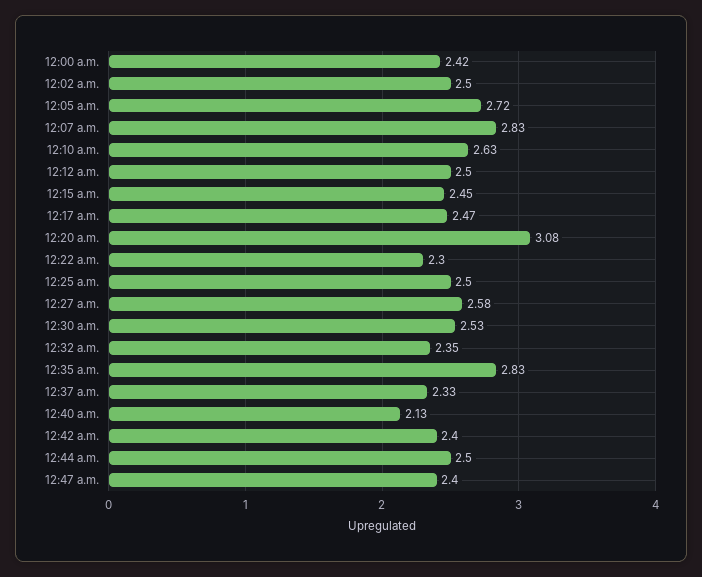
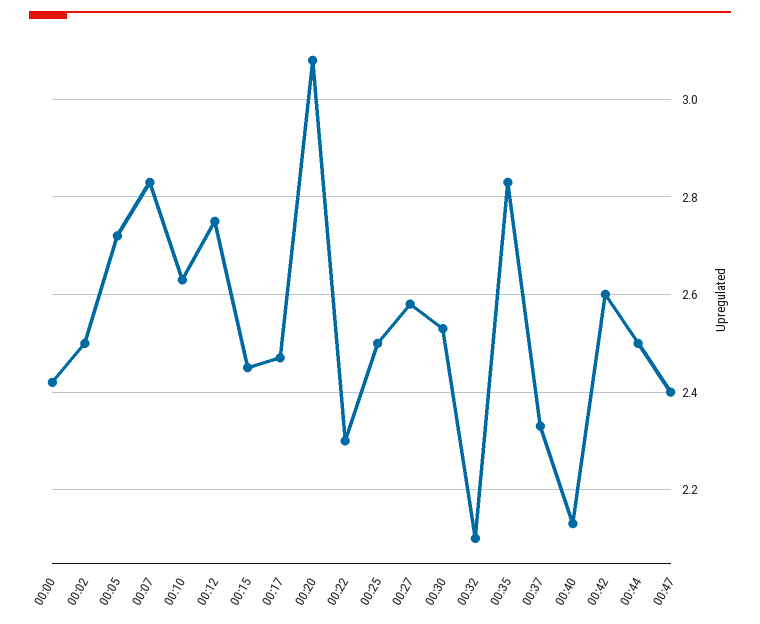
  {
    "12:00 a.m.": 2.42,
    "12:02 a.m.": 2.5,
    "12:05 a.m.": 2.72,
    "12:07 a.m.": 2.83,
    "12:10 a.m.": 2.63,
-   "12:12 a.m.": 2.5,
+   "12:12 a.m.": 2.75,
    "12:15 a.m.": 2.45,
    "12:17 a.m.": 2.47,
    "12:20 a.m.": 3.08,
    "12:22 a.m.": 2.3,
    "12:25 a.m.": 2.5,
    "12:27 a.m.": 2.58,
    "12:30 a.m.": 2.53,
-   "12:32 a.m.": 2.35,
+   "12:32 a.m.": 2.1,
    "12:35 a.m.": 2.83,
    "12:37 a.m.": 2.33,
    "12:40 a.m.": 2.13,
-   "12:42 a.m.": 2.4,
+   "12:42 a.m.": 2.6,
    "12:44 a.m.": 2.5,
    "12:47 a.m.": 2.4
  }

